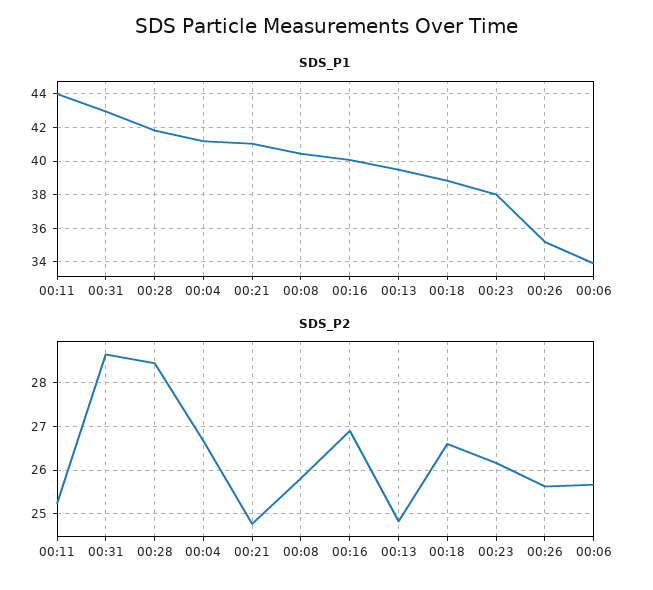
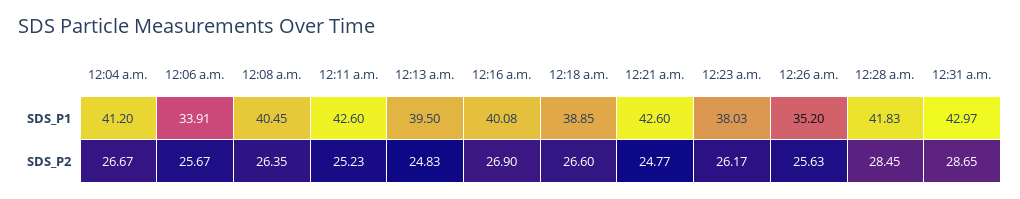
  {
    "SDS_P1": {
-     "00:11": 44,
+     "00:11": 42.6,
      "00:31": 42.97,
      "00:28": 41.83,
      "00:04": 41.2,
-     "00:21": 41,
+     "00:21": 42.6,
      "00:08": 40.45,
      "00:16": 40.08,
      "00:13": 39.5,
      "00:18": 38.85,
      "00:23": 38.03,
      "00:26": 35.2,
      "00:06": 33.91
    },
    "SDS_P2": {
      "00:11": 25.23,
      "00:31": 28.65,
      "00:28": 28.45,
      "00:04": 26.67,
      "00:21": 24.77,
-     "00:08": 25.8,
+     "00:08": 26.35,
      "00:16": 26.9,
      "00:13": 24.83,
      "00:18": 26.6,
      "00:23": 26.17,
      "00:26": 25.63,
      "00:06": 25.67
    }
  }

